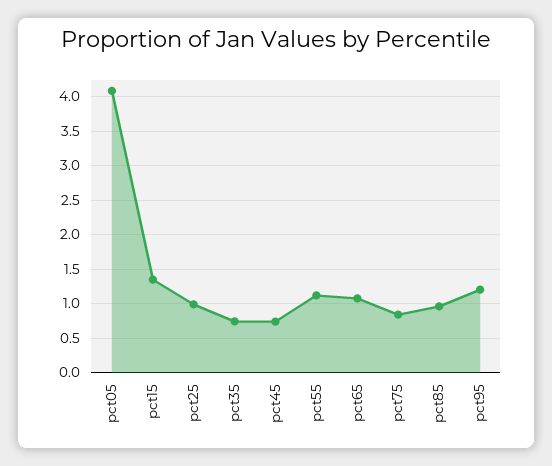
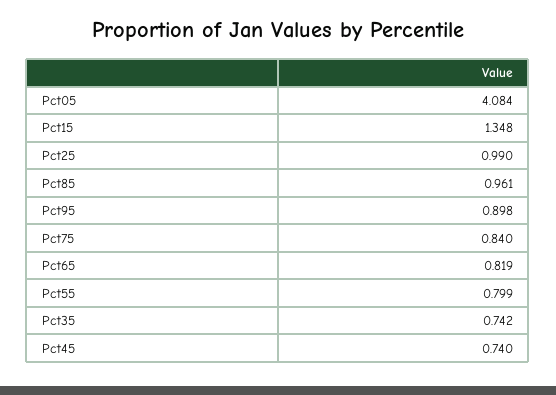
  {
    "pct05": 4.084,
    "pct15": 1.348,
    "pct25": 0.99,
    "pct35": 0.742,
    "pct45": 0.74,
-   "pct55": 1.1,
+   "pct55": 0.799,
-   "pct65": 1.1,
+   "pct65": 0.819,
    "pct75": 0.84,
    "pct85": 0.961,
-   "pct95": 1.2
+   "pct95": 0.898
  }

